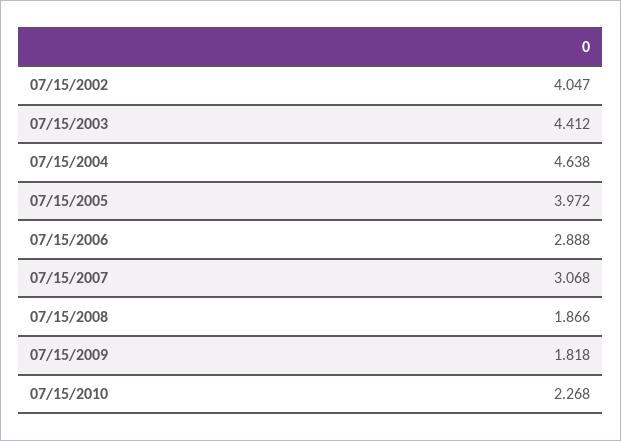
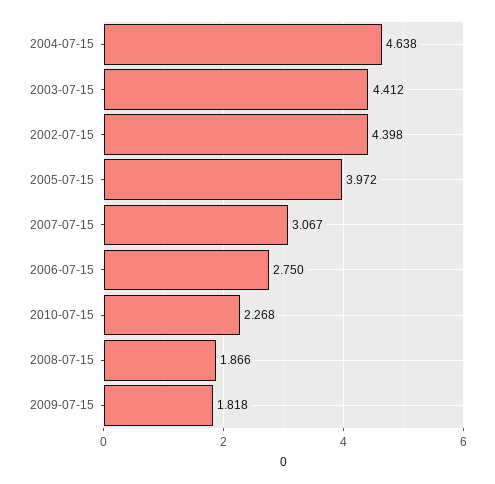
  {
-   "07/15/2002": 4.047,
+   "07/15/2002": 4.398,
    "07/15/2003": 4.412,
    "07/15/2004": 4.638,
    "07/15/2005": 3.972,
-   "07/15/2006": 2.888,
+   "07/15/2006": 2.75,
-   "07/15/2007": 3.068,
+   "07/15/2007": 3.067,
    "07/15/2008": 1.866,
    "07/15/2009": 1.818,
    "07/15/2010": 2.268
  }

